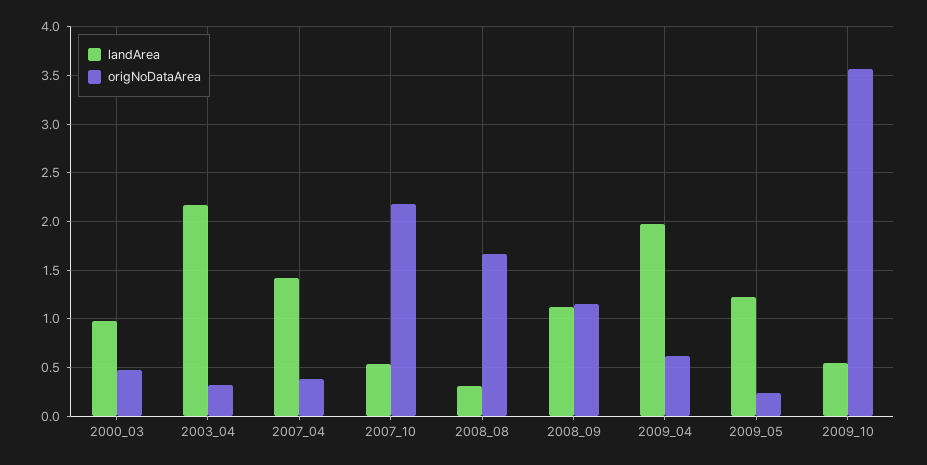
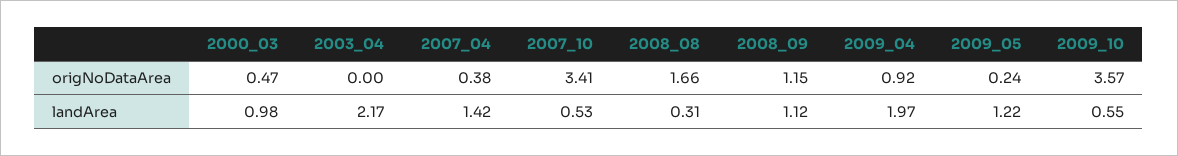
  {
    "landArea": {
      "2000_03": 0.98,
      "2003_04": 2.17,
      "2007_04": 1.42,
      "2007_10": 0.53,
      "2008_08": 0.31,
      "2008_09": 1.12,
      "2009_04": 1.97,
      "2009_05": 1.22,
      "2009_10": 0.55
    },
    "origNoDataArea": {
      "2000_03": 0.47,
-     "2003_04": 0.3,
+     "2003_04": 0,
      "2007_04": 0.38,
-     "2007_10": 2.2,
+     "2007_10": 3.41,
      "2008_08": 1.66,
      "2008_09": 1.15,
-     "2009_04": 0.6,
+     "2009_04": 0.92,
      "2009_05": 0.24,
      "2009_10": 3.57
    }
  }

